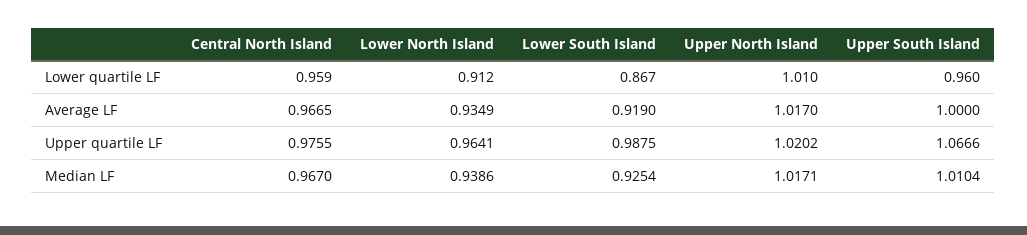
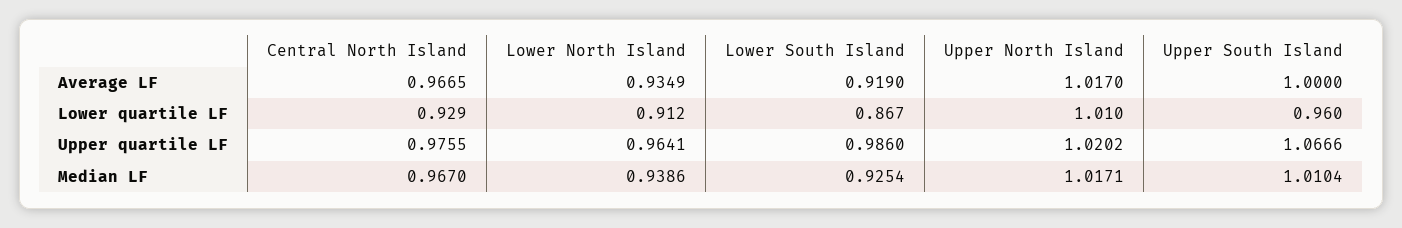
  {
    "Central North Island": {
-     "Lower quartile LF": 0.959,
+     "Lower quartile LF": 0.929,
      "Average LF": 0.9665,
      "Upper quartile LF": 0.9755,
      "Median LF": 0.967
    },
    "Lower North Island": {
      "Lower quartile LF": 0.912,
      "Average LF": 0.9349,
      "Upper quartile LF": 0.9641,
      "Median LF": 0.9386
    },
    "Lower South Island": {
      "Lower quartile LF": 0.867,
      "Average LF": 0.919,
-     "Upper quartile LF": 0.9875,
+     "Upper quartile LF": 0.986,
      "Median LF": 0.9254
    },
    "Upper North Island": {
      "Lower quartile LF": 1.01,
      "Average LF": 1.017,
      "Upper quartile LF": 1.0202,
      "Median LF": 1.0171
    },
    "Upper South Island": {
      "Lower quartile LF": 0.96,
      "Average LF": 1,
      "Upper quartile LF": 1.0666,
      "Median LF": 1.0104
    }
  }

